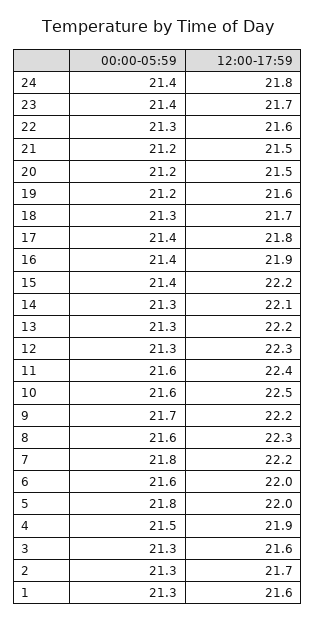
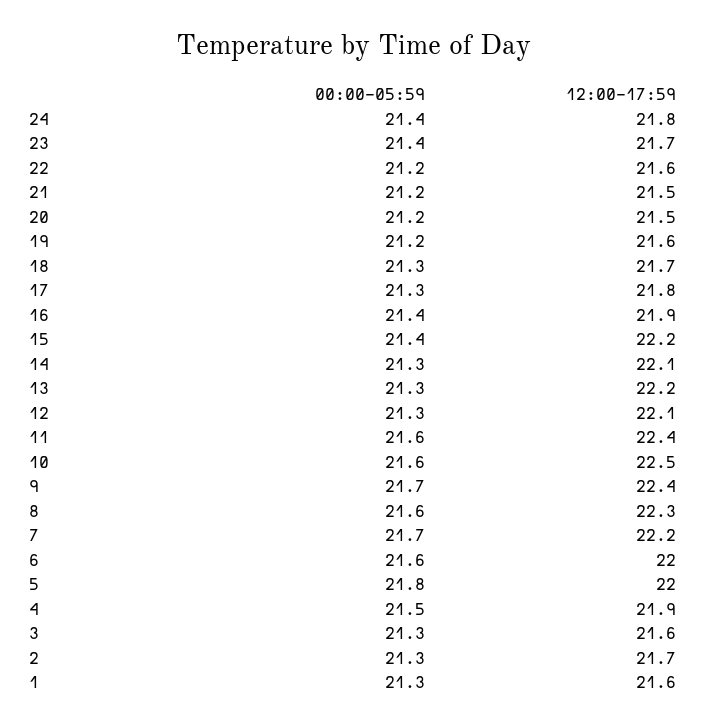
  {
    "00:00-05:59": {
      "24": 21.4,
      "23": 21.4,
-     "22": 21.3,
+     "22": 21.2,
      "21": 21.2,
      "20": 21.2,
      "19": 21.2,
      "18": 21.3,
-     "17": 21.4,
+     "17": 21.3,
      "16": 21.4,
      "15": 21.4,
      "14": 21.3,
      "13": 21.3,
      "12": 21.3,
      "11": 21.6,
      "10": 21.6,
      "9": 21.7,
      "8": 21.6,
-     "7": 21.8,
+     "7": 21.7,
      "6": 21.6,
      "5": 21.8,
      "4": 21.5,
      "3": 21.3,
      "2": 21.3,
      "1": 21.3
    },
    "12:00-17:59": {
      "24": 21.8,
      "23": 21.7,
      "22": 21.6,
      "21": 21.5,
      "20": 21.5,
      "19": 21.6,
      "18": 21.7,
      "17": 21.8,
      "16": 21.9,
      "15": 22.2,
      "14": 22.1,
      "13": 22.2,
-     "12": 22.3,
+     "12": 22.1,
      "11": 22.4,
      "10": 22.5,
-     "9": 22.2,
+     "9": 22.4,
      "8": 22.3,
      "7": 22.2,
      "6": 22,
      "5": 22,
      "4": 21.9,
      "3": 21.6,
      "2": 21.7,
      "1": 21.6
    }
  }

